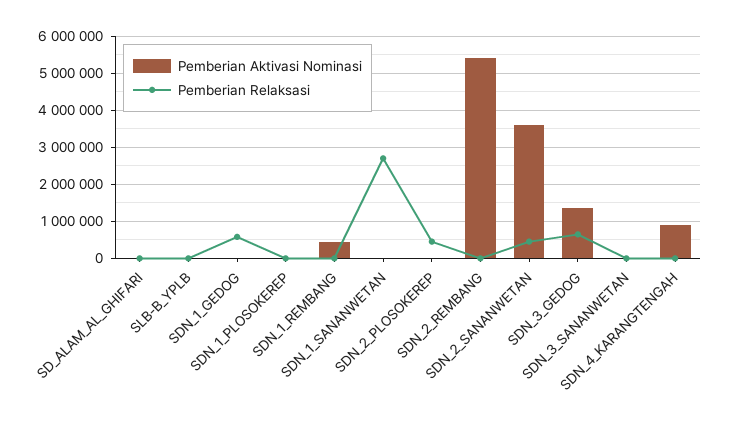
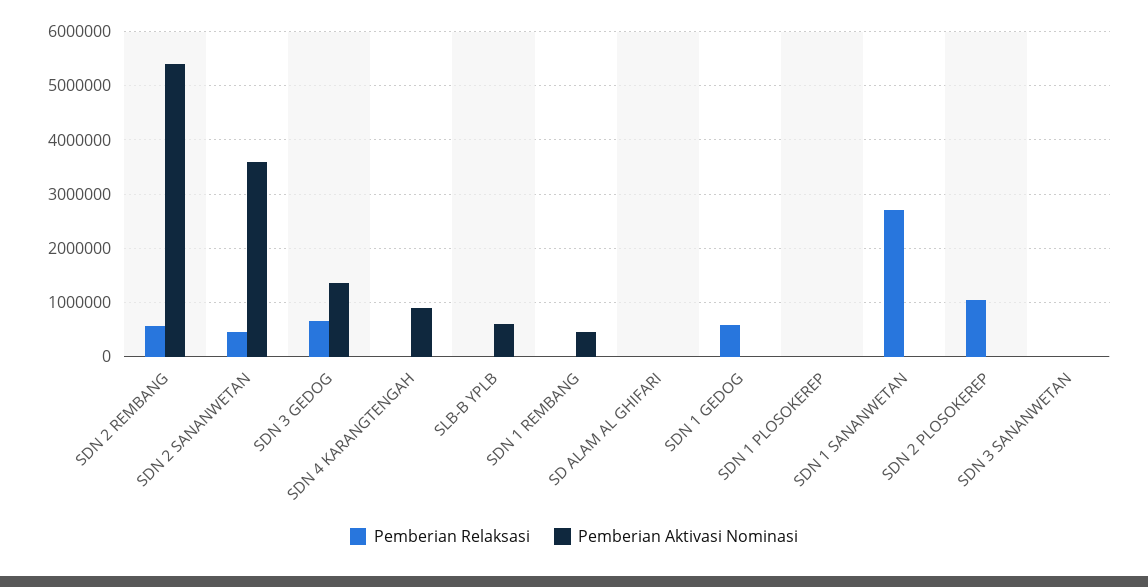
  {
    "Pemberian Aktivasi Nominasi": {
      "SD_ALAM_AL_GHIFARI": 0,
-     "SLB-B_YPLB": 0,
+     "SLB-B_YPLB": 600000,
      "SDN_1_GEDOG": 0,
      "SDN_1_PLOSOKEREP": 0,
      "SDN_1_REMBANG": 400000,
      "SDN_1_SANANWETAN": 0,
      "SDN_2_PLOSOKEREP": 0,
      "SDN_2_REMBANG": 5400000,
      "SDN_2_SANANWETAN": 3600000,
      "SDN_3_GEDOG": 1400000,
      "SDN_3_SANANWETAN": 0,
      "SDN_4_KARANGTENGAH": 1000000
    },
    "Pemberian Relaksasi": {
      "SD_ALAM_AL_GHIFARI": 0,
      "SLB-B_YPLB": 0,
      "SDN_1_GEDOG": 600000,
      "SDN_1_PLOSOKEREP": 0,
      "SDN_1_REMBANG": 0,
      "SDN_1_SANANWETAN": 2800000,
-     "SDN_2_PLOSOKEREP": 400000,
+     "SDN_2_PLOSOKEREP": 1000000,
-     "SDN_2_REMBANG": 0,
+     "SDN_2_REMBANG": 600000,
      "SDN_2_SANANWETAN": 400000,
      "SDN_3_GEDOG": 600000,
      "SDN_3_SANANWETAN": 0,
      "SDN_4_KARANGTENGAH": 0
    }
  }

